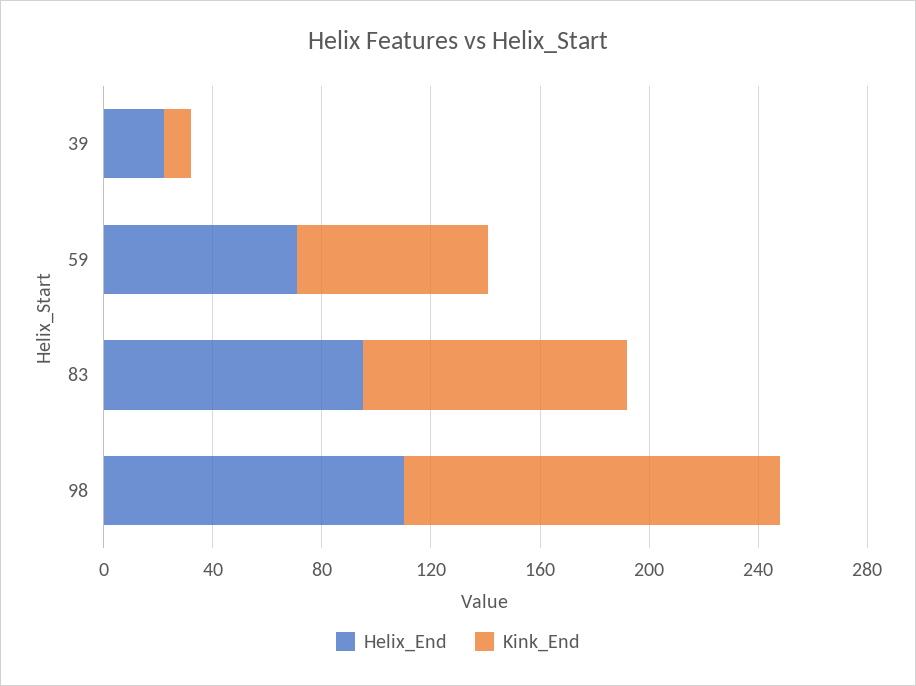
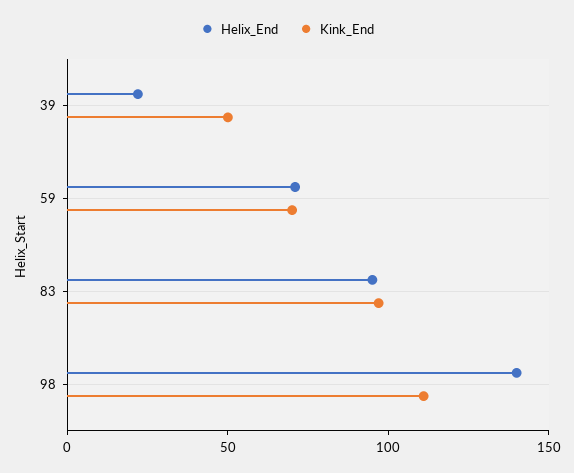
  {
    "Helix_End": {
      "39": 20,
      "59": 70,
      "83": 100,
-     "98": 110
+     "98": 140
    },
    "Kink_End": {
-     "39": 10,
+     "39": 50,
      "59": 70,
      "83": 100,
-     "98": 140
+     "98": 110
    }
  }

